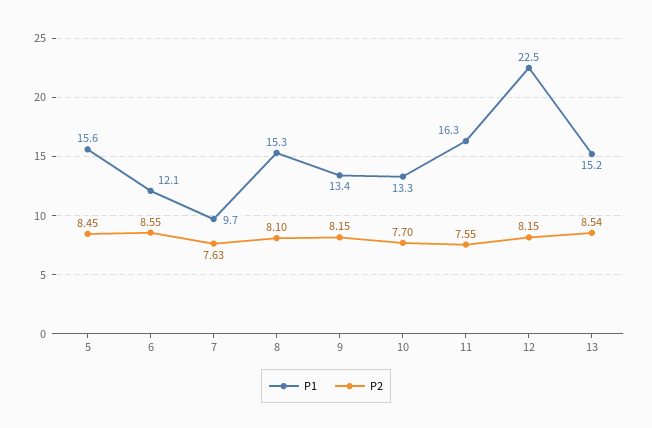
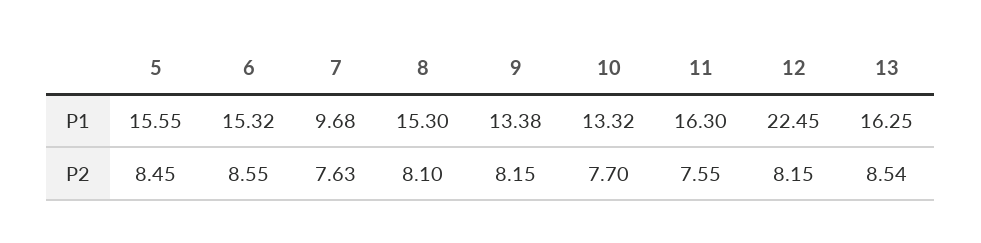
  {
    "P1": {
      "5": 15.55,
-     "6": 12.1,
+     "6": 15.32,
      "7": 9.68,
      "8": 15.3,
      "9": 13.38,
      "10": 13.32,
      "11": 16.3,
      "12": 22.45,
-     "13": 15.2
+     "13": 16.25
    },
    "P2": {
      "5": 8.45,
      "6": 8.55,
      "7": 7.63,
      "8": 8.1,
      "9": 8.15,
      "10": 7.7,
      "11": 7.55,
      "12": 8.15,
      "13": 8.54
    }
  }

